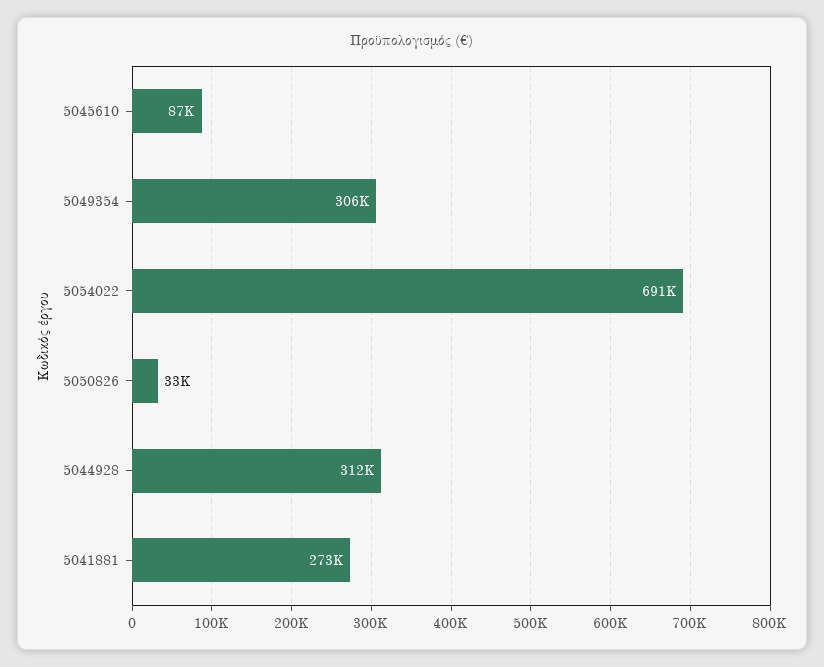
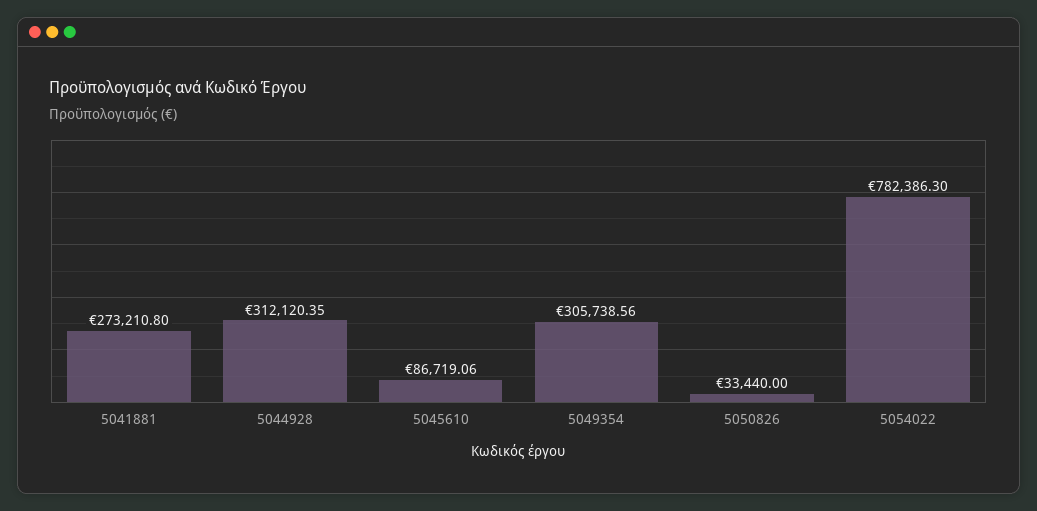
  {
    "5045610": 86719.06,
    "5049354": 305738.56,
-   "5054022": 691000,
+   "5054022": 782386.3,
    "5050826": 33440,
    "5044928": 312120.35,
    "5041881": 273210.8
  }

